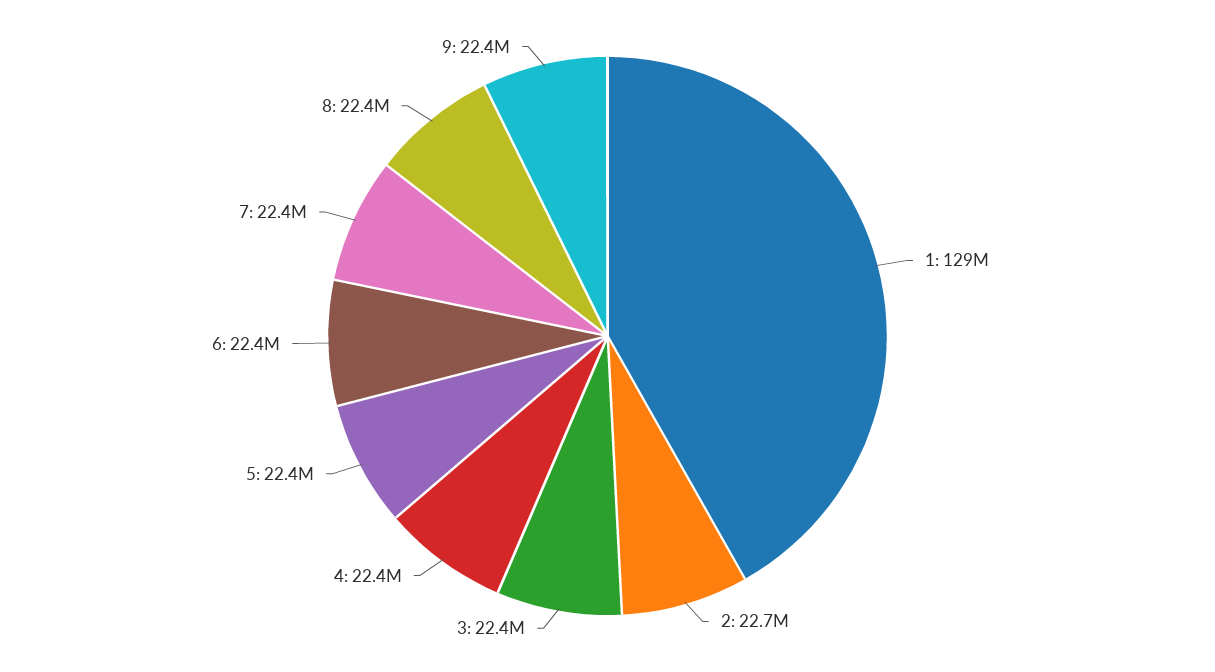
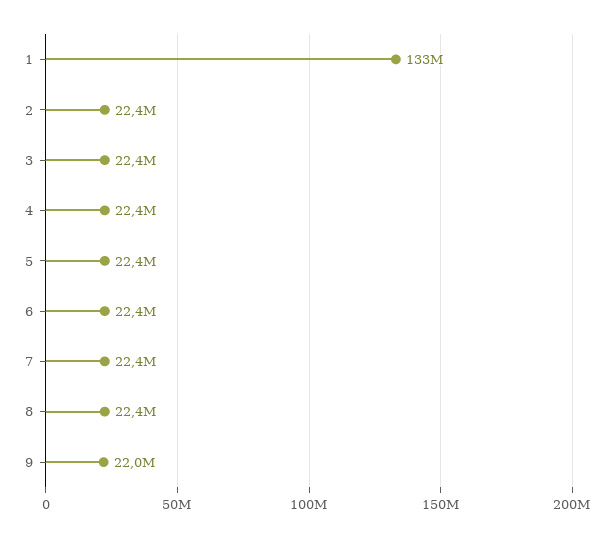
  {
-   "1": 129000000,
+   "1": 133000000,
-   "2": 22700000,
+   "2": 22400000,
    "3": 22400000,
    "4": 22400000,
    "5": 22400000,
    "6": 22400000,
    "7": 22400000,
    "8": 22400000,
-   "9": 22400000
+   "9": 22000000
  }

